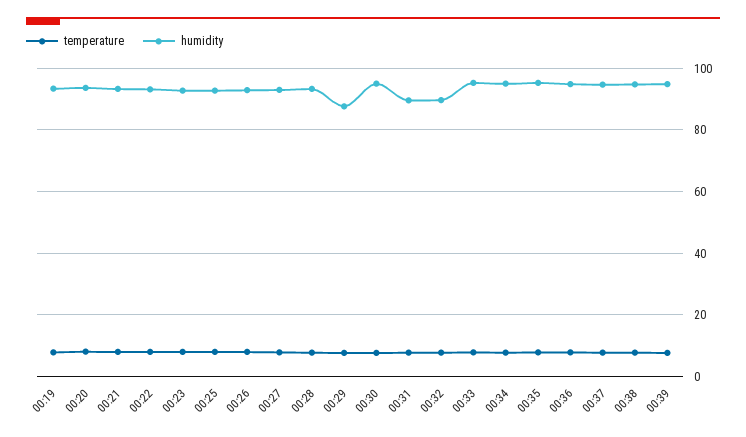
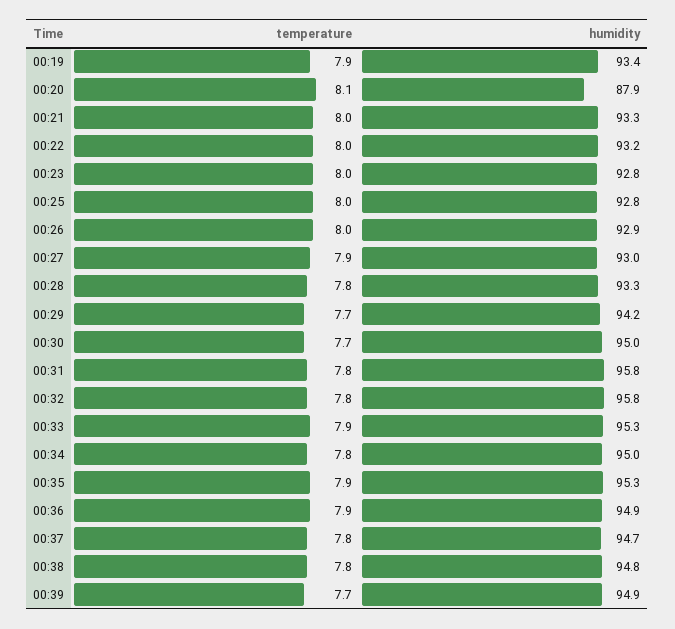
  {
    "temperature": {
      "00:19": 7.9,
      "00:20": 8.1,
      "00:21": 8,
      "00:22": 8,
      "00:23": 8,
      "00:25": 8,
      "00:26": 8,
      "00:27": 7.9,
      "00:28": 7.8,
      "00:29": 7.7,
      "00:30": 7.7,
      "00:31": 7.8,
      "00:32": 7.8,
      "00:33": 7.9,
      "00:34": 7.8,
      "00:35": 7.9,
      "00:36": 7.9,
      "00:37": 7.8,
      "00:38": 7.8,
      "00:39": 7.7
    },
    "humidity": {
      "00:19": 93.4,
-     "00:20": 94,
+     "00:20": 87.9,
      "00:21": 93.3,
      "00:22": 93.2,
      "00:23": 92.8,
      "00:25": 92.8,
      "00:26": 92.9,
      "00:27": 93,
      "00:28": 93.3,
-     "00:29": 88,
+     "00:29": 94.2,
      "00:30": 95,
-     "00:31": 90,
+     "00:31": 95.8,
-     "00:32": 90,
+     "00:32": 95.8,
      "00:33": 95.3,
      "00:34": 95,
      "00:35": 95.3,
      "00:36": 94.9,
      "00:37": 94.7,
      "00:38": 94.8,
      "00:39": 94.9
    }
  }

